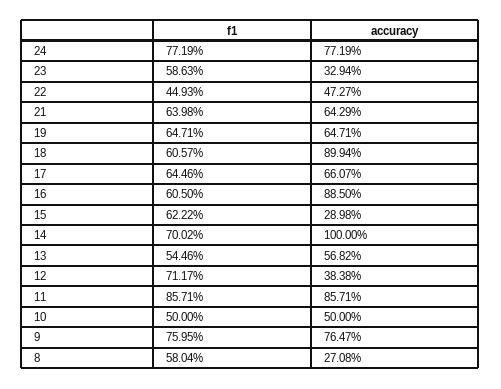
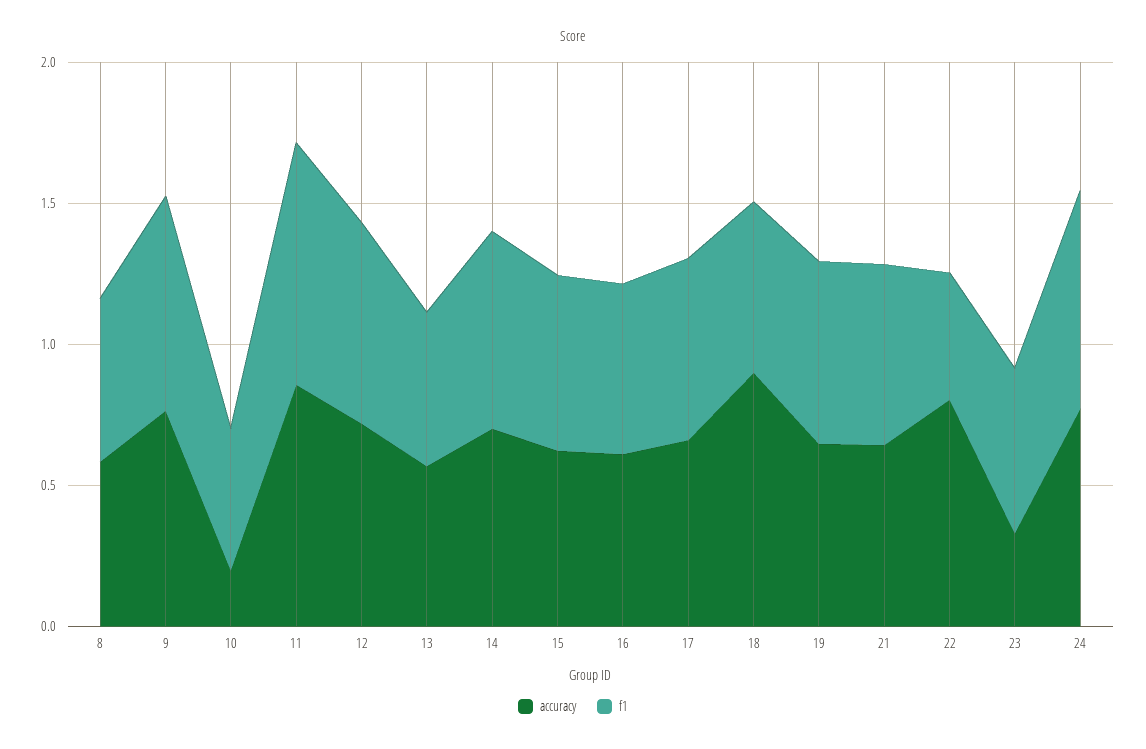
  {
    "f1": {
      "24": 0.7719,
      "23": 0.5863,
      "22": 0.4493,
      "21": 0.6398,
      "19": 0.6471,
      "18": 0.6057,
      "17": 0.6446,
      "16": 0.605,
      "15": 0.6222,
      "14": 0.7002,
      "13": 0.5446,
      "12": 0.7117,
      "11": 0.8571,
      "10": 0.5,
      "9": 0.7595,
      "8": 0.5804
    },
    "accuracy": {
      "24": 0.7719,
      "23": 0.3294,
-     "22": 0.4727,
+     "22": 0.8,
      "21": 0.6429,
      "19": 0.6471,
      "18": 0.8994,
      "17": 0.6607,
-     "16": 0.885,
+     "16": 0.6,
-     "15": 0.2898,
+     "15": 0.6,
-     "14": 1,
+     "14": 0.7,
      "13": 0.5682,
-     "12": 0.3838,
+     "12": 0.7,
      "11": 0.8571,
-     "10": 0.5,
+     "10": 0.2,
      "9": 0.7647,
-     "8": 0.2708
+     "8": 0.6
    }
  }

